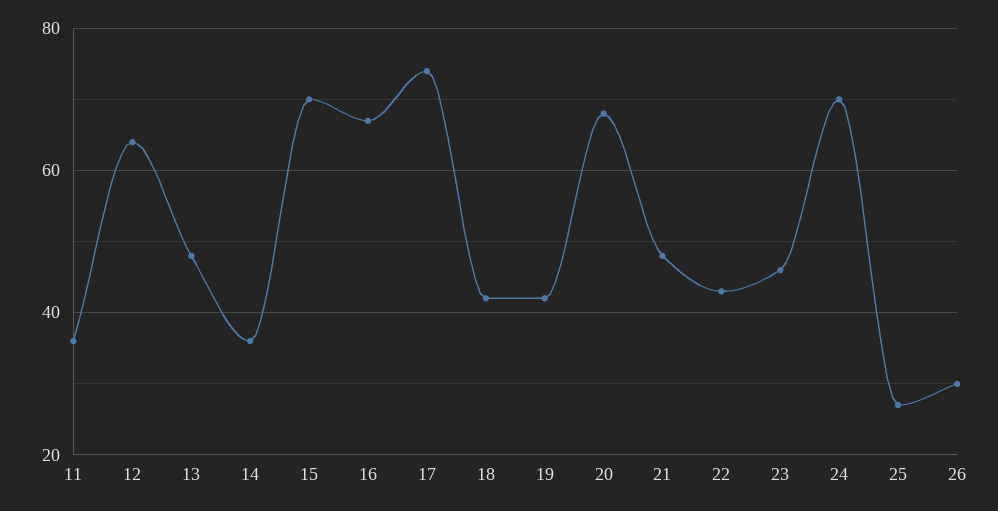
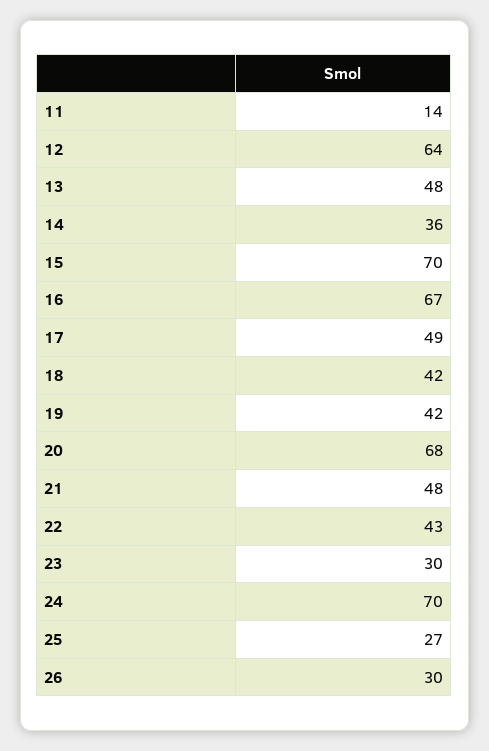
  {
-   "11": 35,
+   "11": 14,
    "12": 64,
    "13": 48,
    "14": 36,
    "15": 70,
    "16": 67,
-   "17": 75,
+   "17": 49,
    "18": 42,
    "19": 42,
    "20": 68,
    "21": 48,
    "22": 43,
-   "23": 45,
+   "23": 30,
    "24": 70,
    "25": 27,
    "26": 30
  }

